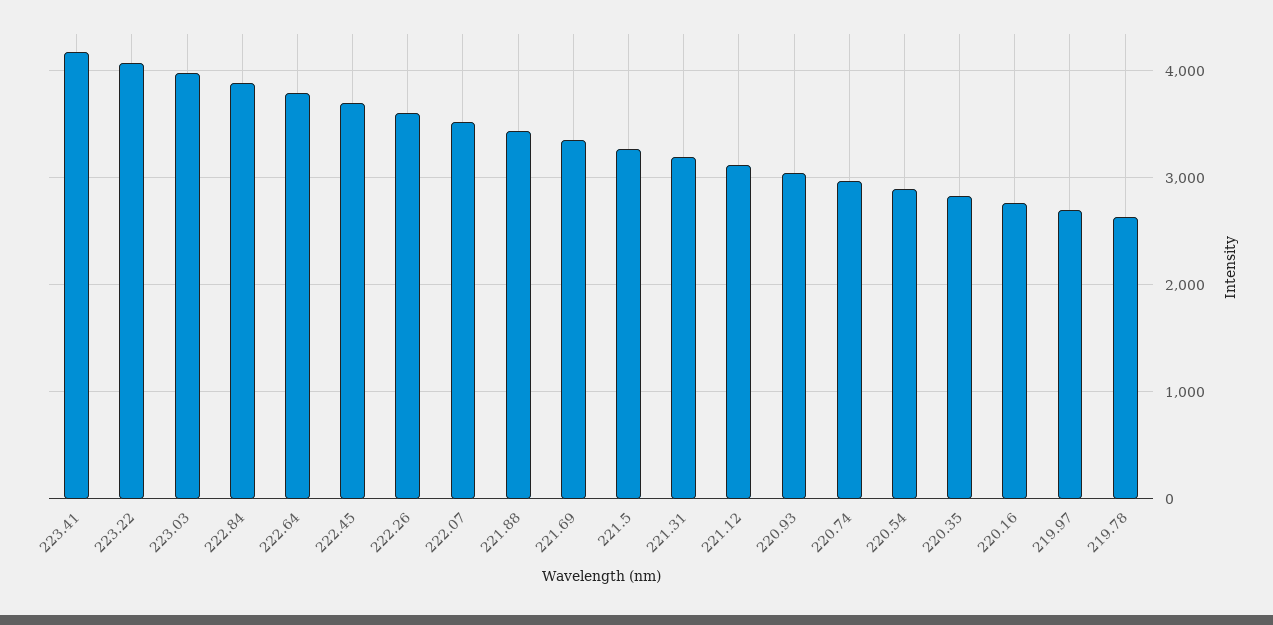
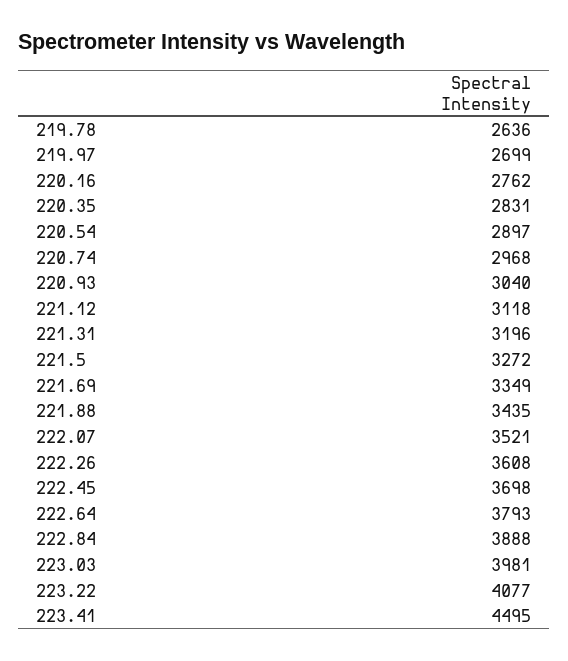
  {
-   "223.41": 4200,
+   "223.41": 4495,
    "223.22": 4077,
    "223.03": 3981,
    "222.84": 3888,
    "222.64": 3793,
    "222.45": 3698,
    "222.26": 3608,
    "222.07": 3521,
    "221.88": 3435,
    "221.69": 3349,
    "221.5": 3272,
    "221.31": 3196,
    "221.12": 3118,
    "220.93": 3040,
    "220.74": 2968,
    "220.54": 2897,
    "220.35": 2831,
    "220.16": 2762,
    "219.97": 2699,
    "219.78": 2636
  }

